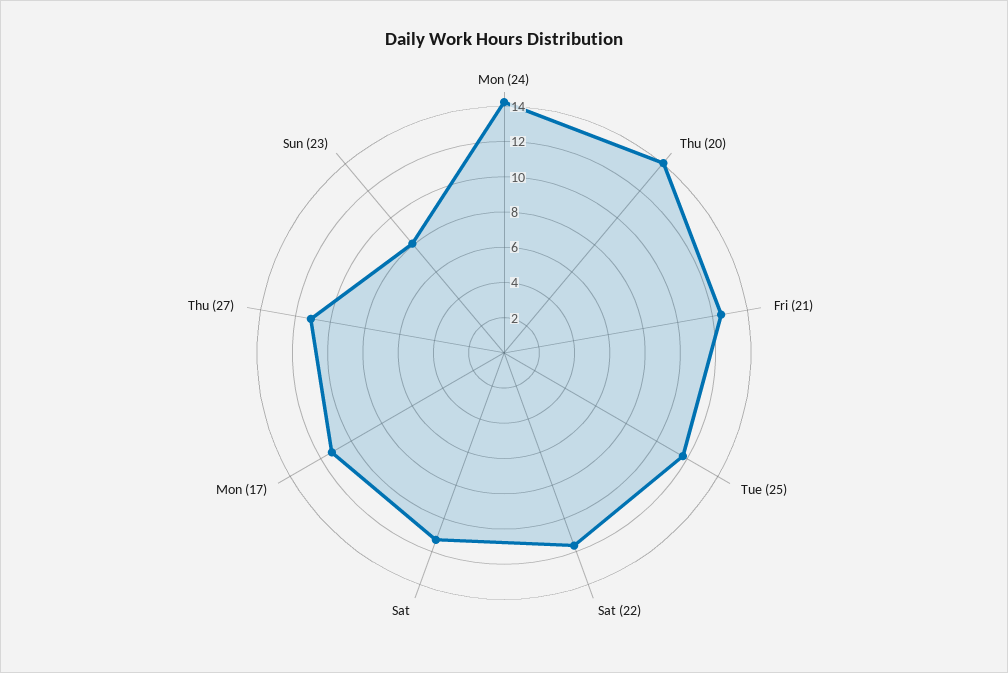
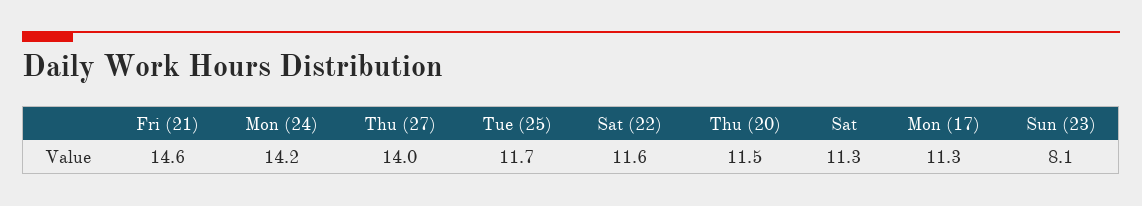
  {
    "Mon (24)": 14.2,
-   "Thu (20)": 14,
+   "Thu (20)": 11.5,
-   "Fri (21)": 12.5,
+   "Fri (21)": 14.6,
    "Tue (25)": 11.7,
    "Sat (22)": 11.6,
    "Sat": 11.3,
    "Mon (17)": 11.3,
-   "Thu (27)": 11,
+   "Thu (27)": 14,
    "Sun (23)": 8.1
  }

